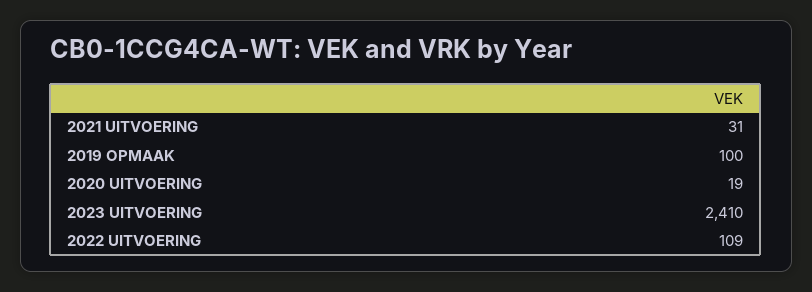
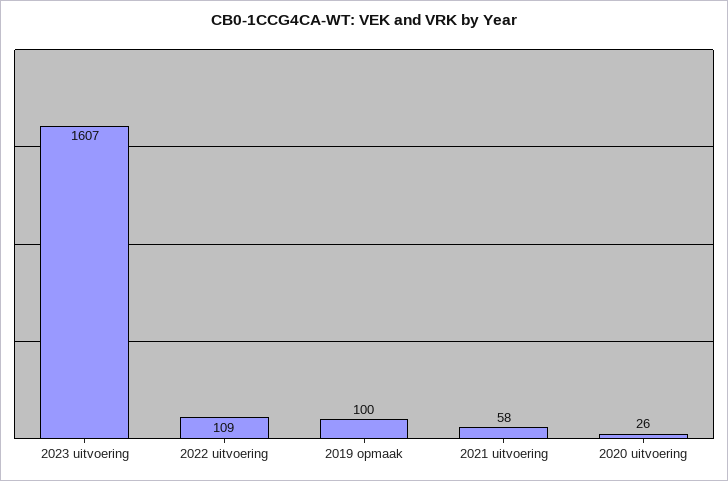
  {
-   "2021 UITVOERING": 31,
+   "2021 UITVOERING": 58,
    "2019 OPMAAK": 100,
-   "2020 UITVOERING": 19,
+   "2020 UITVOERING": 26,
-   "2023 UITVOERING": 2410,
+   "2023 UITVOERING": 1607,
    "2022 UITVOERING": 109
  }

